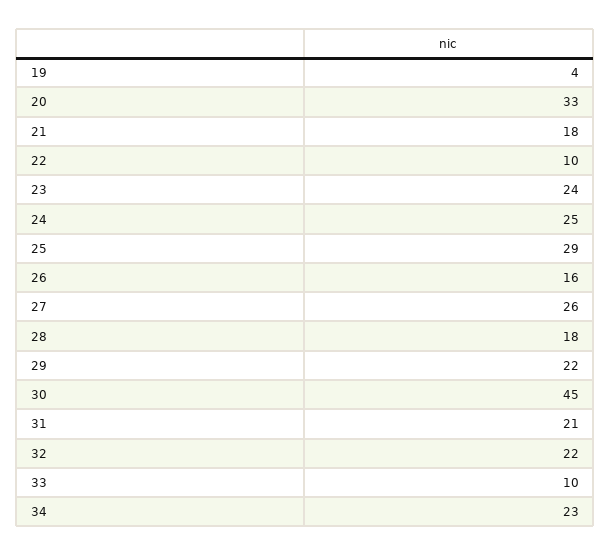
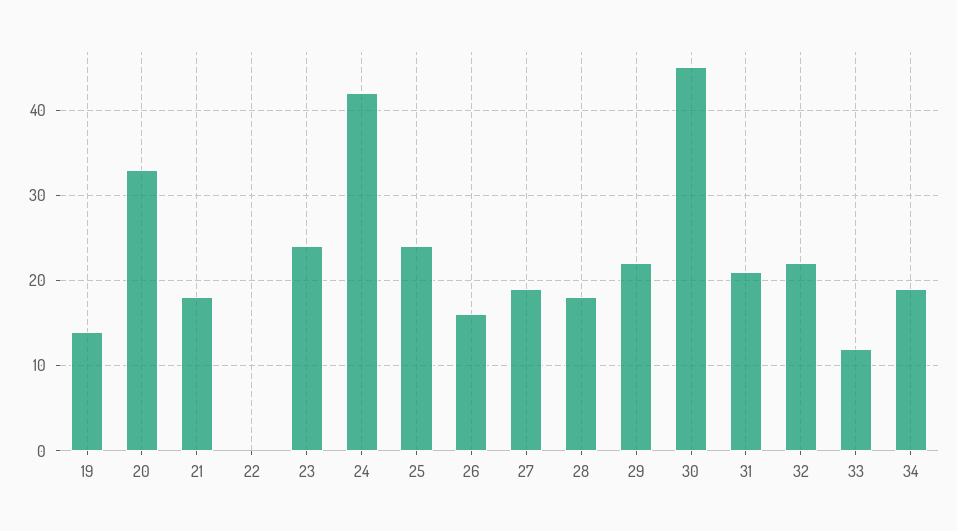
  {
-   "19": 4,
+   "19": 14,
    "20": 33,
    "21": 18,
-   "22": 10,
+   "22": 0,
    "23": 24,
-   "24": 25,
+   "24": 42,
-   "25": 29,
+   "25": 24,
    "26": 16,
-   "27": 26,
+   "27": 19,
    "28": 18,
    "29": 22,
    "30": 45,
    "31": 21,
    "32": 22,
-   "33": 10,
+   "33": 12,
-   "34": 23
+   "34": 19
  }

